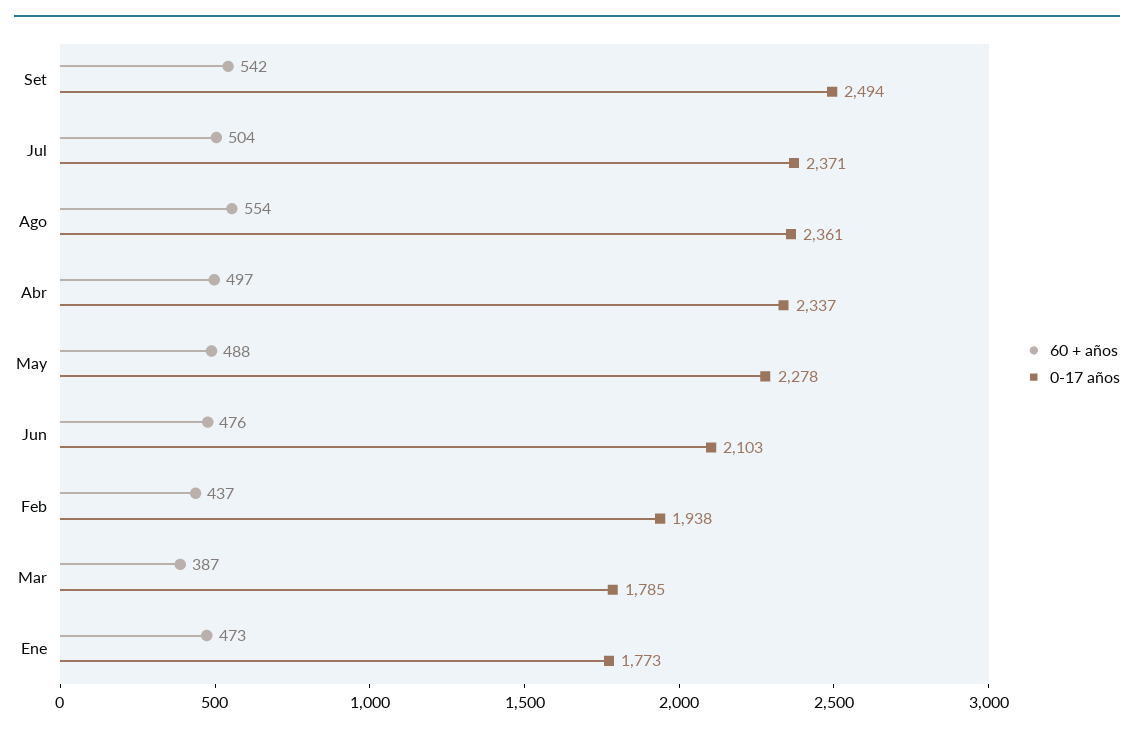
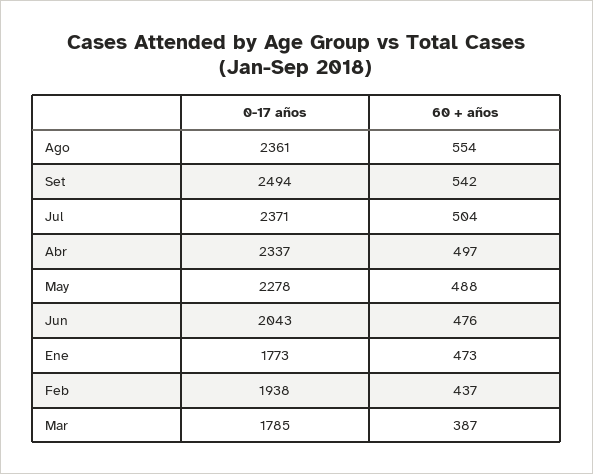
  {
    "60 + años": {
      "Set": 542,
      "Jul": 504,
      "Ago": 554,
      "Abr": 497,
      "May": 488,
      "Jun": 476,
      "Feb": 437,
      "Mar": 387,
      "Ene": 473
    },
    "0-17 años": {
      "Set": 2494,
      "Jul": 2371,
      "Ago": 2361,
      "Abr": 2337,
      "May": 2278,
-     "Jun": 2103,
+     "Jun": 2043,
      "Feb": 1938,
      "Mar": 1785,
      "Ene": 1773
    }
  }

